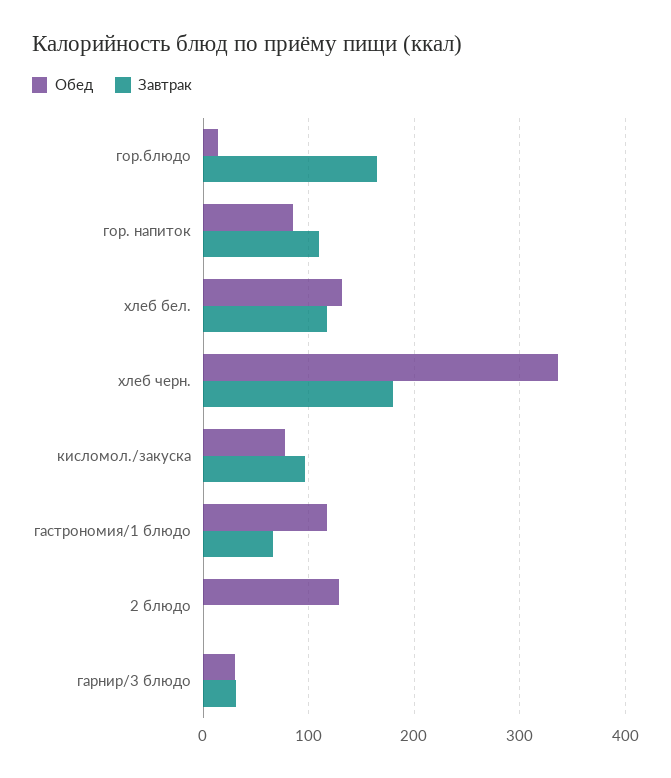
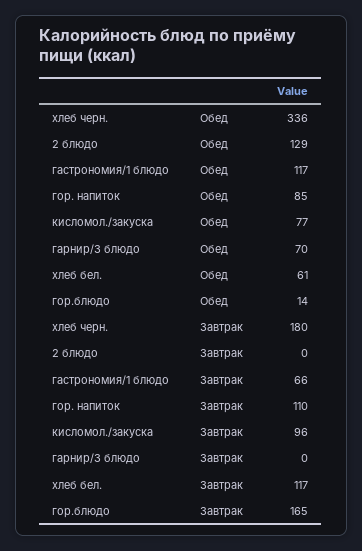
  {
    "Обед": {
      "гор.блюдо": 14,
      "гор. напиток": 85,
-     "хлеб бел.": 130,
+     "хлеб бел.": 61,
      "хлеб черн.": 336,
      "кисломол./закуска": 77,
      "гастрономия/1 блюдо": 117,
      "2 блюдо": 129,
-     "гарнир/3 блюдо": 30
+     "гарнир/3 блюдо": 70
    },
    "Завтрак": {
      "гор.блюдо": 165,
      "гор. напиток": 110,
      "хлеб бел.": 117,
      "хлеб черн.": 180,
      "кисломол./закуска": 96,
      "гастрономия/1 блюдо": 66,
      "2 блюдо": 0,
-     "гарнир/3 блюдо": 30
+     "гарнир/3 блюдо": 0
    }
  }

